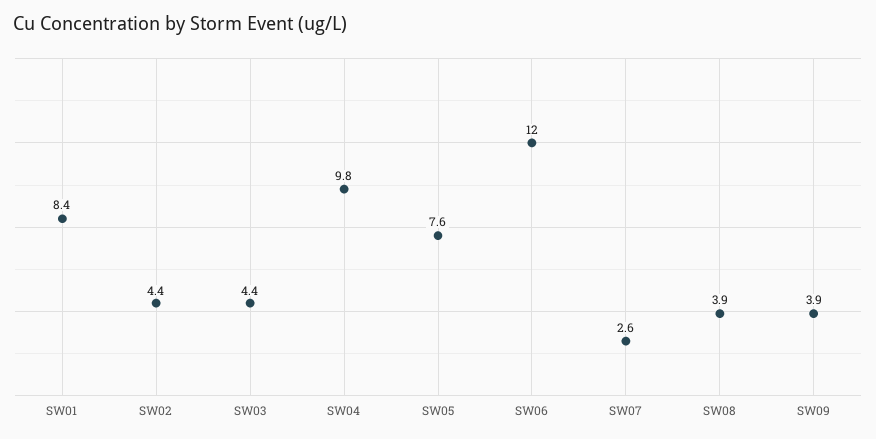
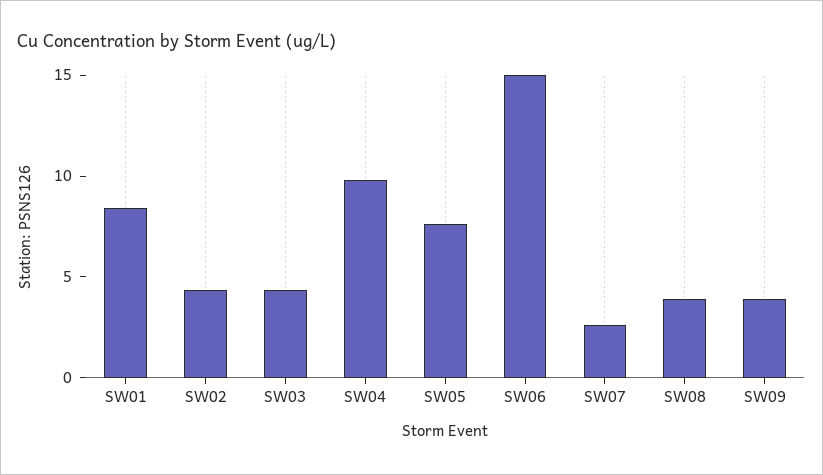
  {
    "SW01": 8.4,
    "SW02": 4.4,
    "SW03": 4.4,
    "SW04": 9.8,
    "SW05": 7.6,
-   "SW06": 12,
+   "SW06": 15,
    "SW07": 2.6,
    "SW08": 3.9,
    "SW09": 3.9
  }

